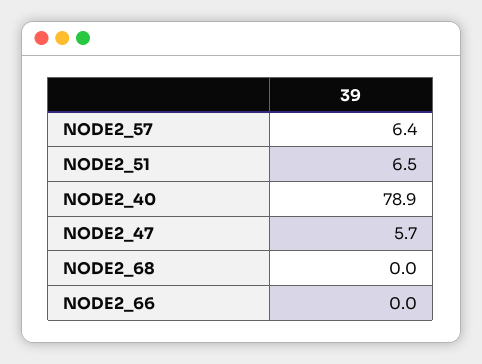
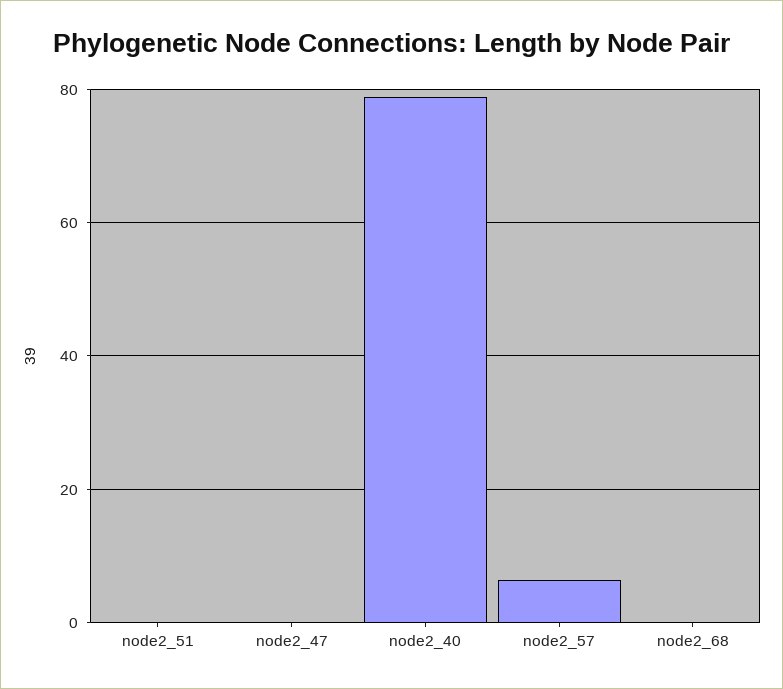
  {
    "NODE2_57": 6.4,
-   "NODE2_51": 6.5,
+   "NODE2_51": 0,
    "NODE2_40": 78.9,
-   "NODE2_47": 5.7,
+   "NODE2_47": 0,
-   "NODE2_68": 0,
+   "NODE2_68": 0
-   "NODE2_66": 0
  }

